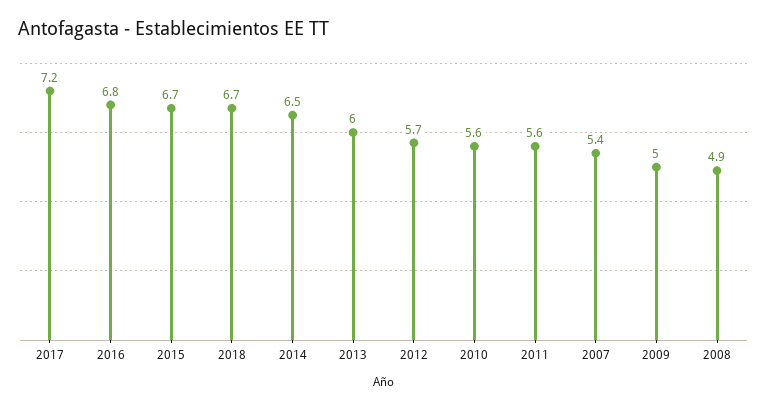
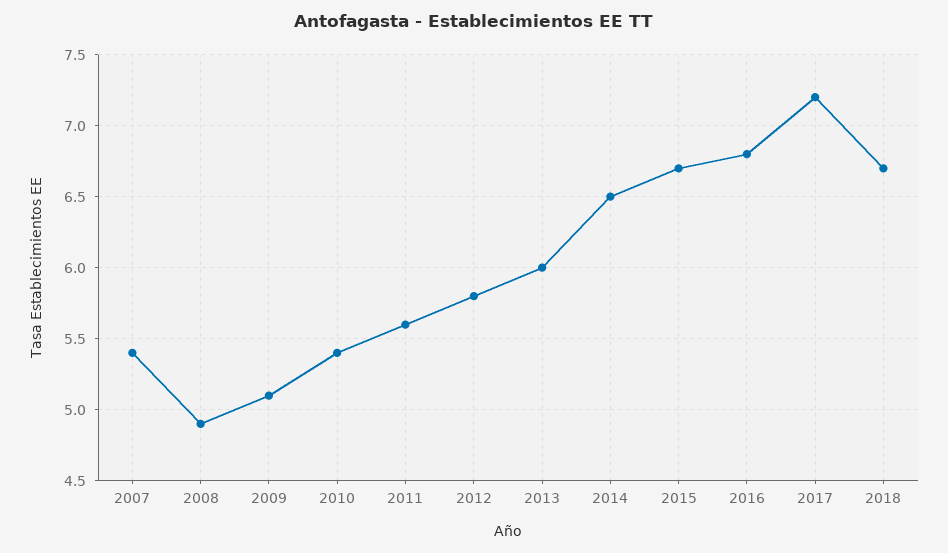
  {
    "2017": 7.2,
    "2016": 6.8,
    "2015": 6.7,
    "2018": 6.7,
    "2014": 6.5,
    "2013": 6,
-   "2012": 5.7,
+   "2012": 5.8,
-   "2010": 5.6,
+   "2010": 5.4,
    "2011": 5.6,
    "2007": 5.4,
-   "2009": 5,
+   "2009": 5.1,
    "2008": 4.9
  }

